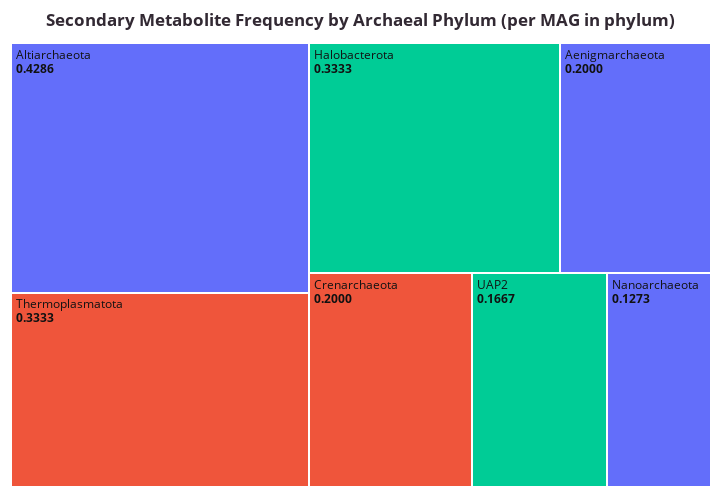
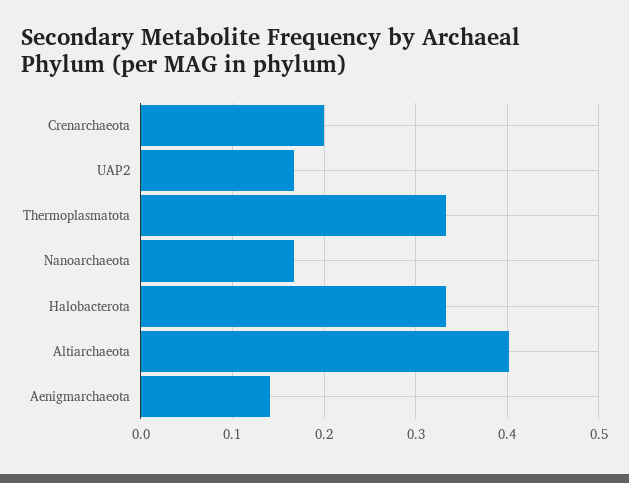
  {
-   "Altiarchaeota": 0.4286,
+   "Altiarchaeota": 0.4,
    "Thermoplasmatota": 0.3333,
    "Halobacterota": 0.3333,
-   "Aenigmarchaeota": 0.2,
+   "Aenigmarchaeota": 0.14,
    "Crenarchaeota": 0.2,
    "UAP2": 0.1667,
-   "Nanoarchaeota": 0.1273
+   "Nanoarchaeota": 0.17
  }

